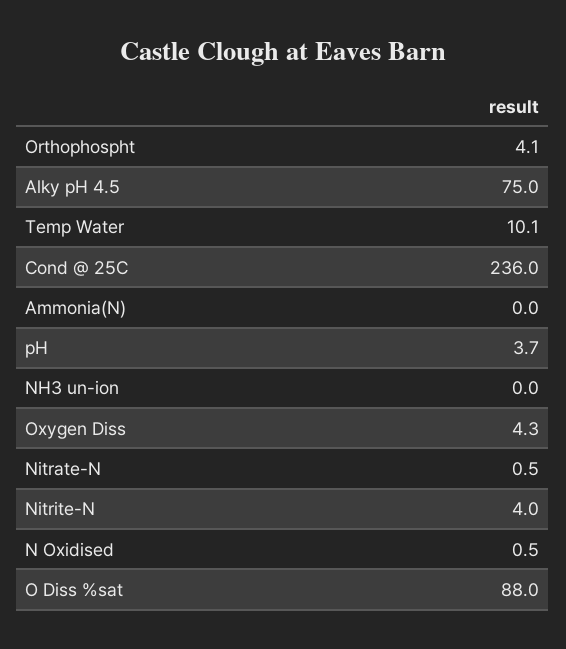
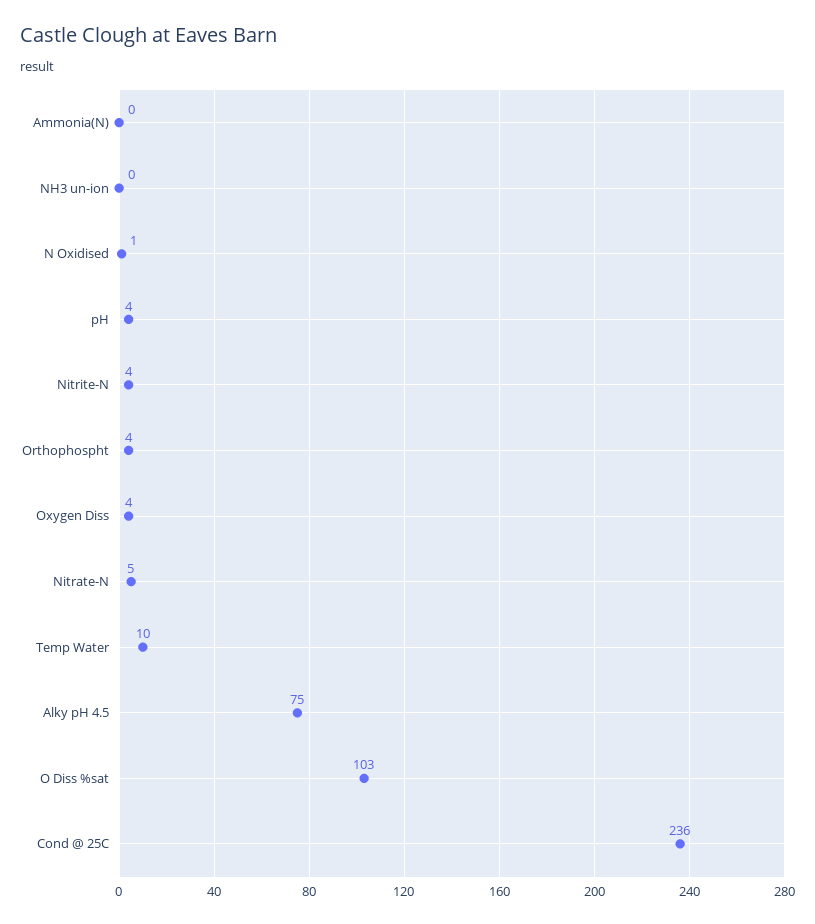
  {
    "Orthophospht": 4.1,
    "Alky pH 4.5": 75,
    "Temp Water": 10.1,
    "Cond @ 25C": 236,
    "Ammonia(N)": 0,
    "pH": 3.7,
    "NH3 un-ion": 0,
    "Oxygen Diss": 4.3,
-   "Nitrate-N": 0.5,
+   "Nitrate-N": 5,
    "Nitrite-N": 4,
    "N Oxidised": 0.5,
-   "O Diss %sat": 88
+   "O Diss %sat": 103
  }

